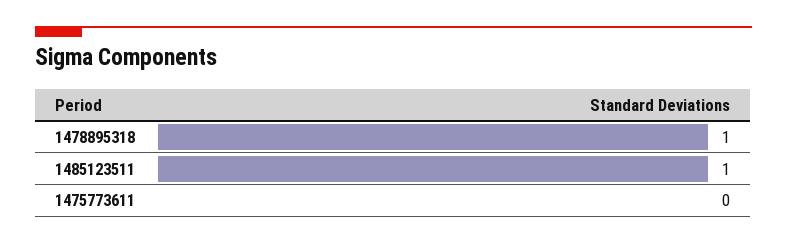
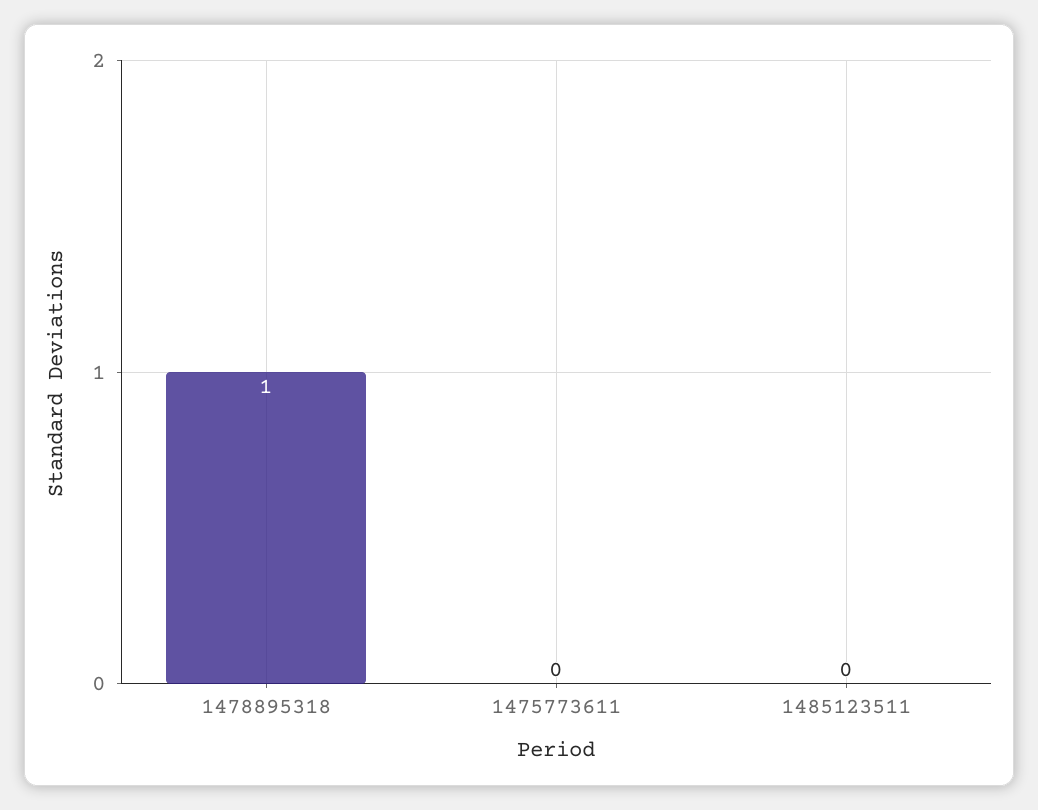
  {
    "1478895318": 1,
-   "1485123511": 1,
+   "1485123511": 0,
    "1475773611": 0
  }

